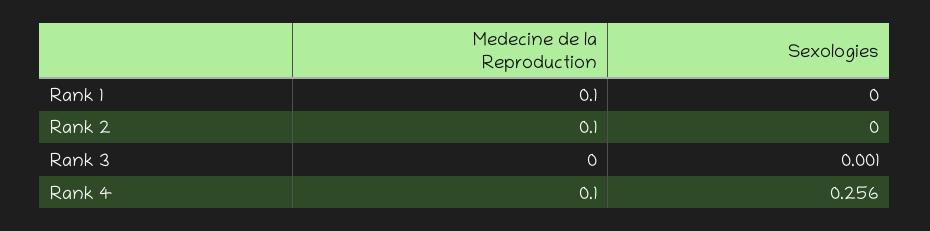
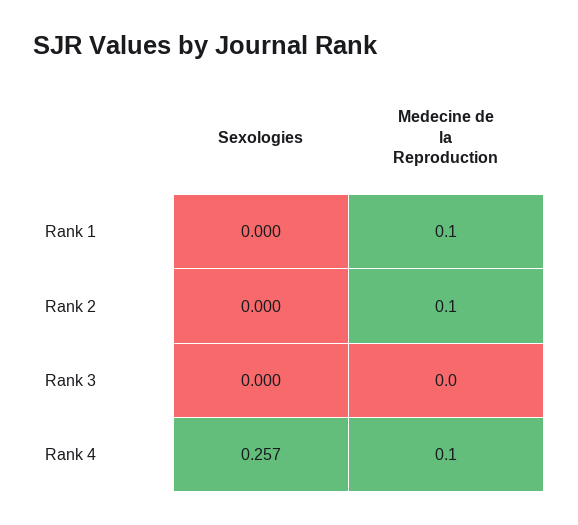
  {
    "Medecine de la Reproduction": {
      "Rank 1": 0.1,
      "Rank 2": 0.1,
      "Rank 3": 0,
      "Rank 4": 0.1
    },
    "Sexologies": {
      "Rank 1": 0,
      "Rank 2": 0,
-     "Rank 3": 0.001,
+     "Rank 3": 0,
-     "Rank 4": 0.256
+     "Rank 4": 0.257
    }
  }

